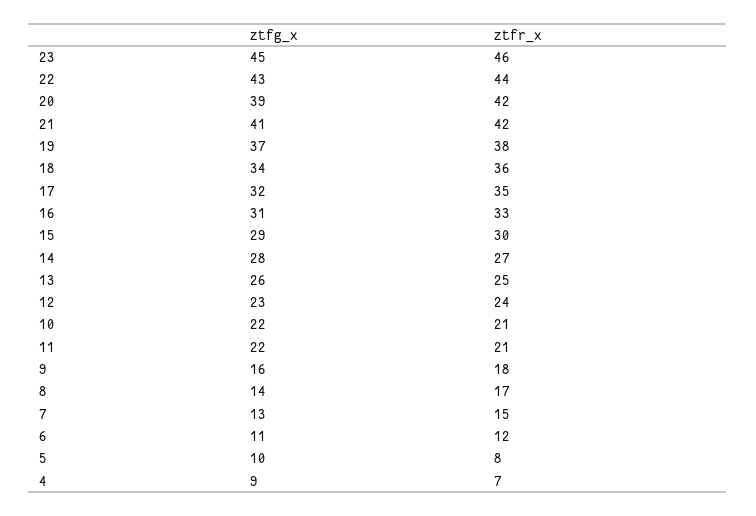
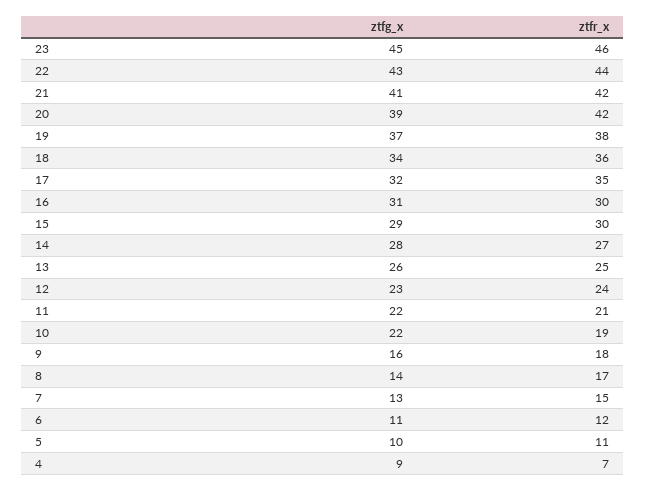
  {
    "ztfg_x": {
      "23": 45,
      "22": 43,
      "20": 39,
      "21": 41,
      "19": 37,
      "18": 34,
      "17": 32,
      "16": 31,
      "15": 29,
      "14": 28,
      "13": 26,
      "12": 23,
      "10": 22,
      "11": 22,
      "9": 16,
      "8": 14,
      "7": 13,
      "6": 11,
      "5": 10,
      "4": 9
    },
    "ztfr_x": {
      "23": 46,
      "22": 44,
      "20": 42,
      "21": 42,
      "19": 38,
      "18": 36,
      "17": 35,
-     "16": 33,
+     "16": 30,
      "15": 30,
      "14": 27,
      "13": 25,
      "12": 24,
-     "10": 21,
+     "10": 19,
      "11": 21,
      "9": 18,
      "8": 17,
      "7": 15,
      "6": 12,
-     "5": 8,
+     "5": 11,
      "4": 7
    }
  }

